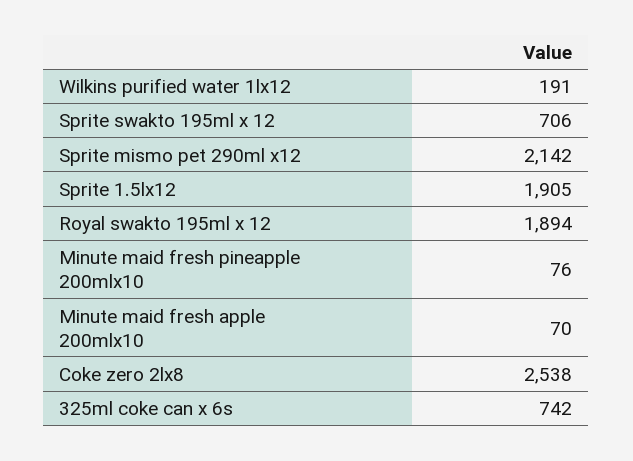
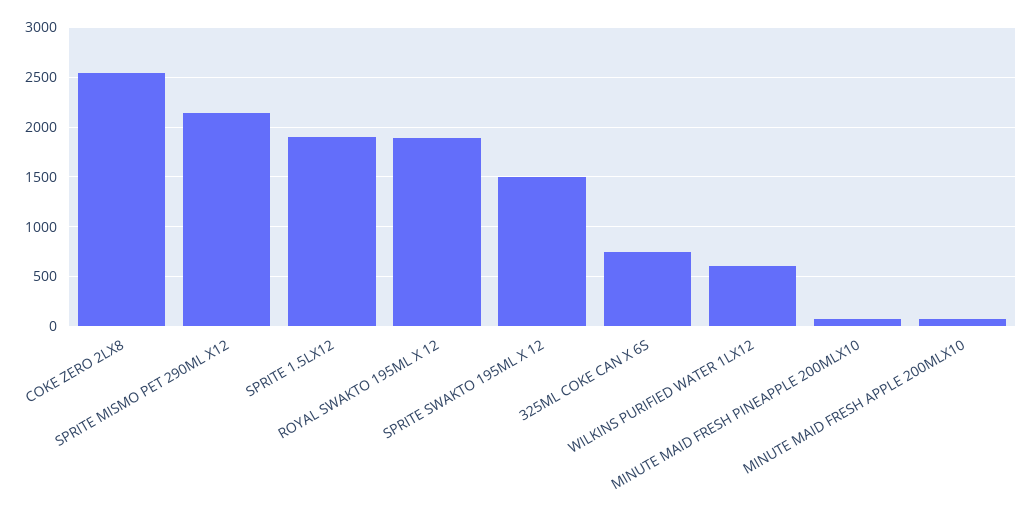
  {
-   "Wilkins purified water 1lx12": 191,
+   "Wilkins purified water 1lx12": 600,
-   "Sprite swakto 195ml x 12": 706,
+   "Sprite swakto 195ml x 12": 1500,
    "Sprite mismo pet 290ml x12": 2142,
    "Sprite 1.5lx12": 1905,
    "Royal swakto 195ml x 12": 1894,
    "Minute maid fresh pineapple 200mlx10": 76,
    "Minute maid fresh apple 200mlx10": 70,
    "Coke zero 2lx8": 2538,
    "325ml coke can x 6s": 742
  }

